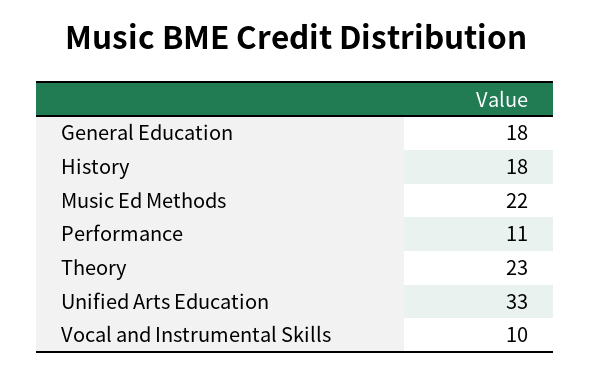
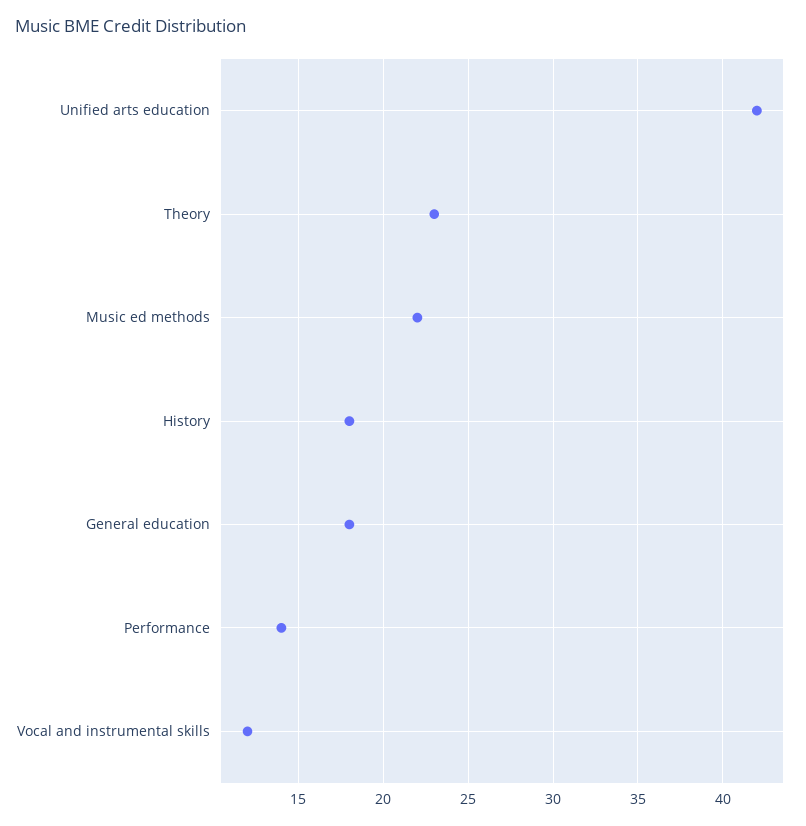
  {
    "General Education": 18,
    "History": 18,
    "Music Ed Methods": 22,
-   "Performance": 11,
+   "Performance": 14,
    "Theory": 23,
-   "Unified Arts Education": 33,
+   "Unified Arts Education": 42,
-   "Vocal and Instrumental Skills": 10
+   "Vocal and Instrumental Skills": 12
  }

